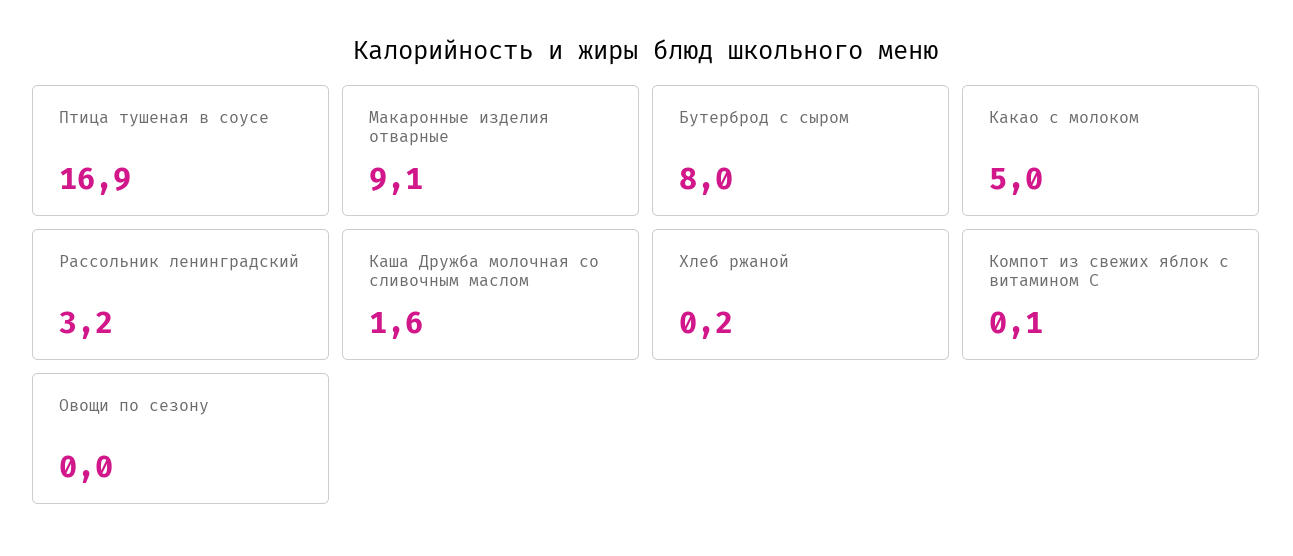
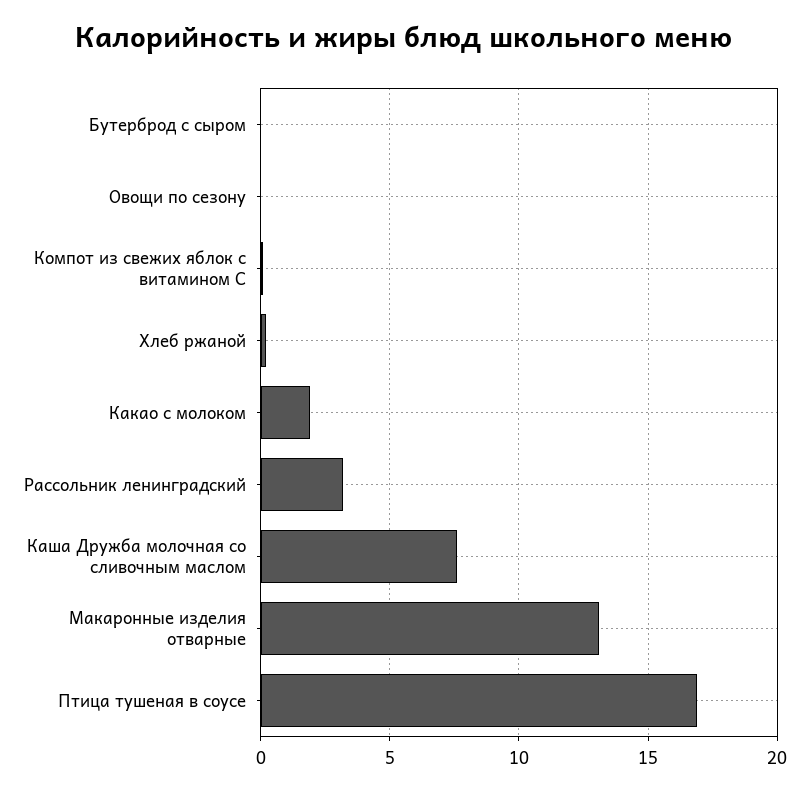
  {
    "Птица тушеная в соусе": 16.9,
-   "Макаронные изделия отварные": 9.1,
+   "Макаронные изделия отварные": 13,
-   "Бутерброд с сыром": 8,
+   "Бутерброд с сыром": 0,
-   "Какао с молоком": 5,
+   "Какао с молоком": 2,
    "Рассольник ленинградский": 3.2,
-   "Каша Дружба молочная со сливочным маслом": 1.6,
+   "Каша Дружба молочная со сливочным маслом": 7.5,
    "Хлеб ржаной": 0.2,
    "Компот из свежих яблок с витамином С": 0.1,
    "Овощи по сезону": 0
  }

